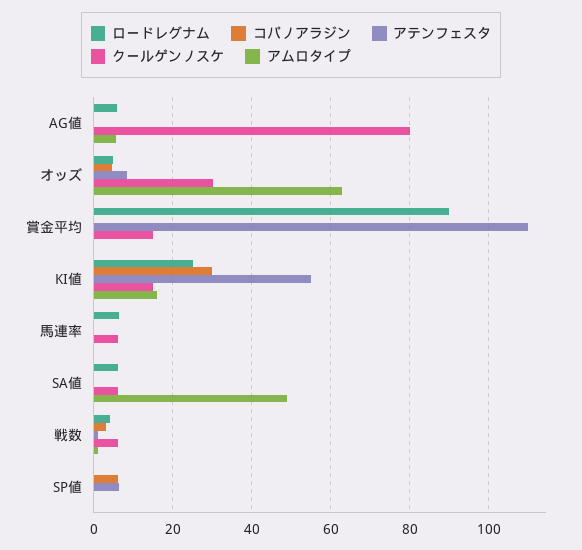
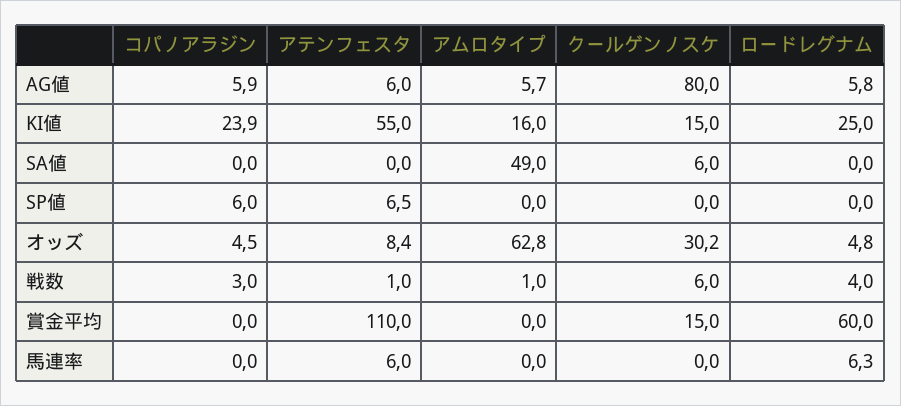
  {
    "ロードレグナム": {
      "AG値": 5.8,
      "オッズ": 4.8,
-     "賞金平均": 90,
+     "賞金平均": 60,
      "KI値": 25,
      "馬連率": 6.3,
-     "SA値": 6,
+     "SA値": 0,
      "戦数": 4,
      "SP値": 0
    },
    "コパノアラジン": {
-     "AG値": 0,
+     "AG値": 5.9,
      "オッズ": 4.5,
      "賞金平均": 0,
-     "KI値": 30,
+     "KI値": 23.9,
      "馬連率": 0,
      "SA値": 0,
      "戦数": 3,
      "SP値": 6
    },
    "アテンフェスタ": {
-     "AG値": 0,
+     "AG値": 6,
      "オッズ": 8.4,
      "賞金平均": 110,
      "KI値": 55,
-     "馬連率": 0,
+     "馬連率": 6,
      "SA値": 0,
      "戦数": 1,
      "SP値": 6.5
    },
    "クールゲンノスケ": {
      "AG値": 80,
      "オッズ": 30.2,
      "賞金平均": 15,
      "KI値": 15,
-     "馬連率": 6,
+     "馬連率": 0,
      "SA値": 6,
      "戦数": 6,
      "SP値": 0
    },
    "アムロタイプ": {
      "AG値": 5.7,
      "オッズ": 62.8,
      "賞金平均": 0,
      "KI値": 16,
      "馬連率": 0,
      "SA値": 49,
      "戦数": 1,
      "SP値": 0
    }
  }

